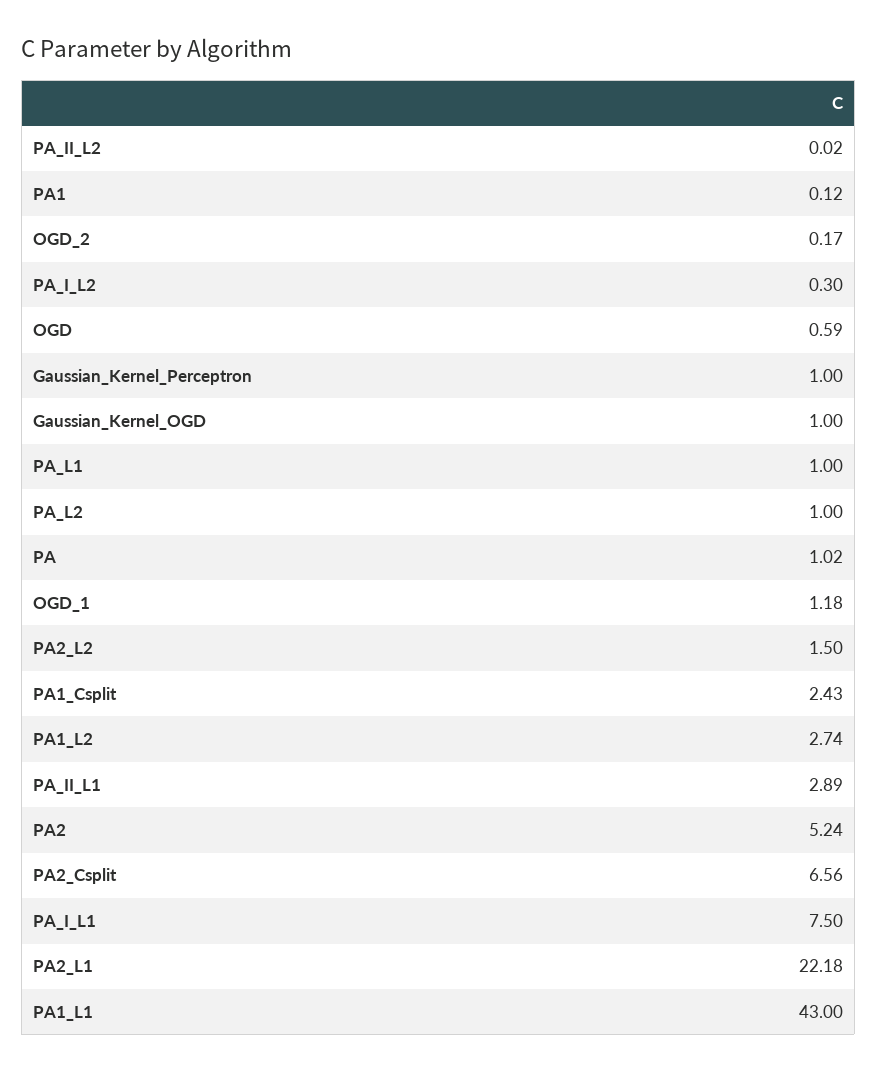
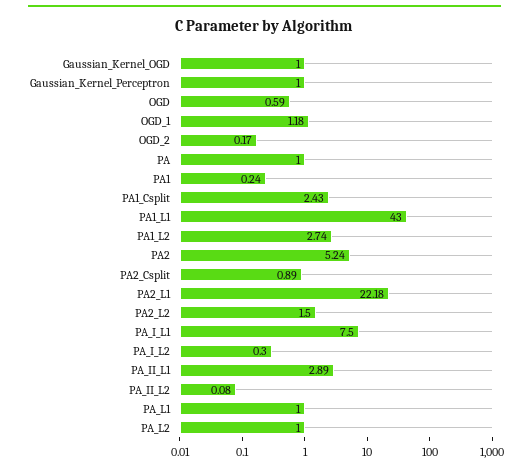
  {
-   "PA_II_L2": 0.02,
+   "PA_II_L2": 0.08,
-   "PA1": 0.12,
+   "PA1": 0.24,
    "OGD_2": 0.17,
    "PA_I_L2": 0.3,
    "OGD": 0.59,
    "Gaussian_Kernel_Perceptron": 1,
    "Gaussian_Kernel_OGD": 1,
    "PA_L1": 1,
    "PA_L2": 1,
-   "PA": 1.02,
+   "PA": 1,
    "OGD_1": 1.18,
    "PA2_L2": 1.5,
    "PA1_Csplit": 2.43,
    "PA1_L2": 2.74,
    "PA_II_L1": 2.89,
    "PA2": 5.24,
-   "PA2_Csplit": 6.56,
+   "PA2_Csplit": 0.89,
    "PA_I_L1": 7.5,
    "PA2_L1": 22.18,
    "PA1_L1": 43
  }

